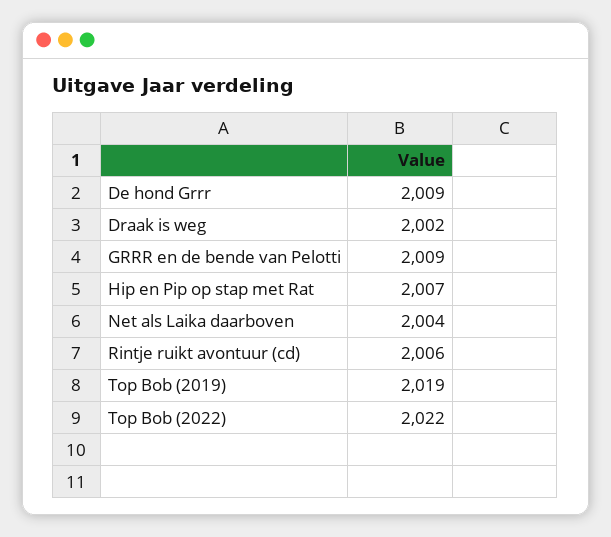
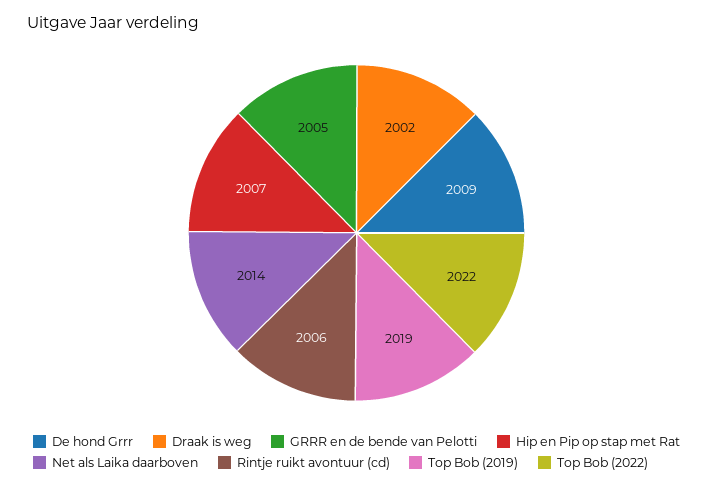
  {
    "De hond Grrr": 2009,
    "Draak is weg": 2002,
-   "GRRR en de bende van Pelotti": 2009,
+   "GRRR en de bende van Pelotti": 2005,
    "Hip en Pip op stap met Rat": 2007,
-   "Net als Laika daarboven": 2004,
+   "Net als Laika daarboven": 2014,
    "Rintje ruikt avontuur (cd)": 2006,
    "Top Bob (2019)": 2019,
    "Top Bob (2022)": 2022
  }

